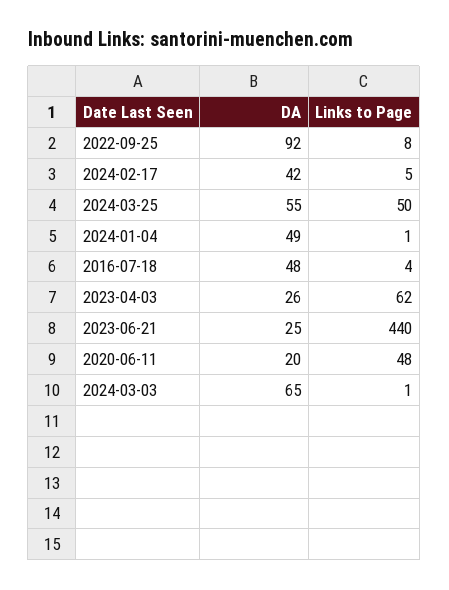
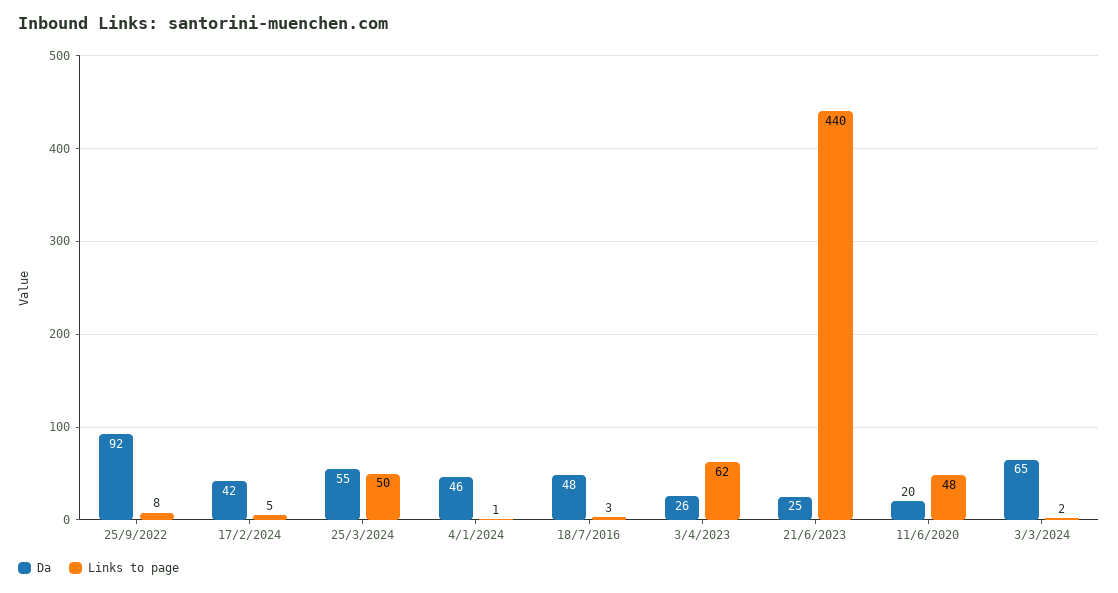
  {
    "DA": {
      "2022-09-25": 92,
      "2024-02-17": 42,
      "2024-03-25": 55,
-     "2024-01-04": 49,
+     "2024-01-04": 46,
      "2016-07-18": 48,
      "2023-04-03": 26,
      "2023-06-21": 25,
      "2020-06-11": 20,
      "2024-03-03": 65
    },
    "Links to Page": {
      "2022-09-25": 8,
      "2024-02-17": 5,
      "2024-03-25": 50,
      "2024-01-04": 1,
-     "2016-07-18": 4,
+     "2016-07-18": 3,
      "2023-04-03": 62,
      "2023-06-21": 440,
      "2020-06-11": 48,
-     "2024-03-03": 1
+     "2024-03-03": 2
    }
  }

